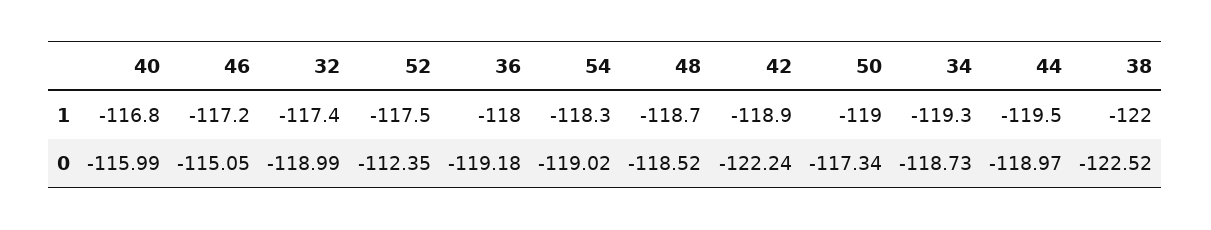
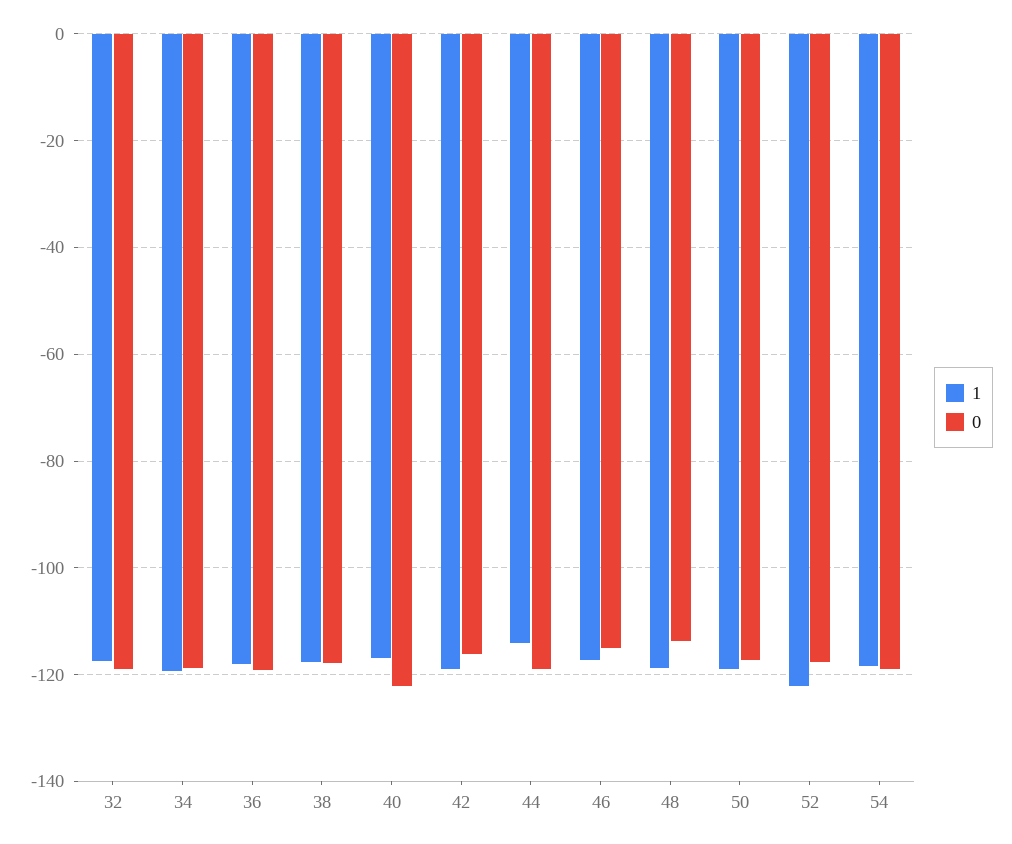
  {
    "1": {
      "40": -116.8,
      "46": -117.2,
      "32": -117.4,
-     "52": -117.5,
+     "52": -122,
      "36": -118,
      "54": -118.3,
      "48": -118.7,
      "42": -118.9,
      "50": -119,
      "34": -119.3,
-     "44": -119.5,
+     "44": -114,
-     "38": -122
+     "38": -118
    },
    "0": {
-     "40": -115.99,
+     "40": -122,
      "46": -115.05,
      "32": -118.99,
-     "52": -112.35,
+     "52": -118,
      "36": -119.18,
      "54": -119.02,
-     "48": -118.52,
+     "48": -114,
-     "42": -122.24,
+     "42": -116,
      "50": -117.34,
      "34": -118.73,
      "44": -118.97,
-     "38": -122.52
+     "38": -118
    }
  }

